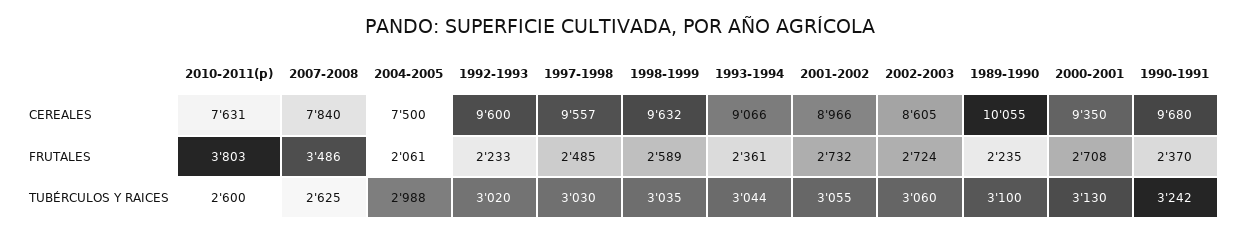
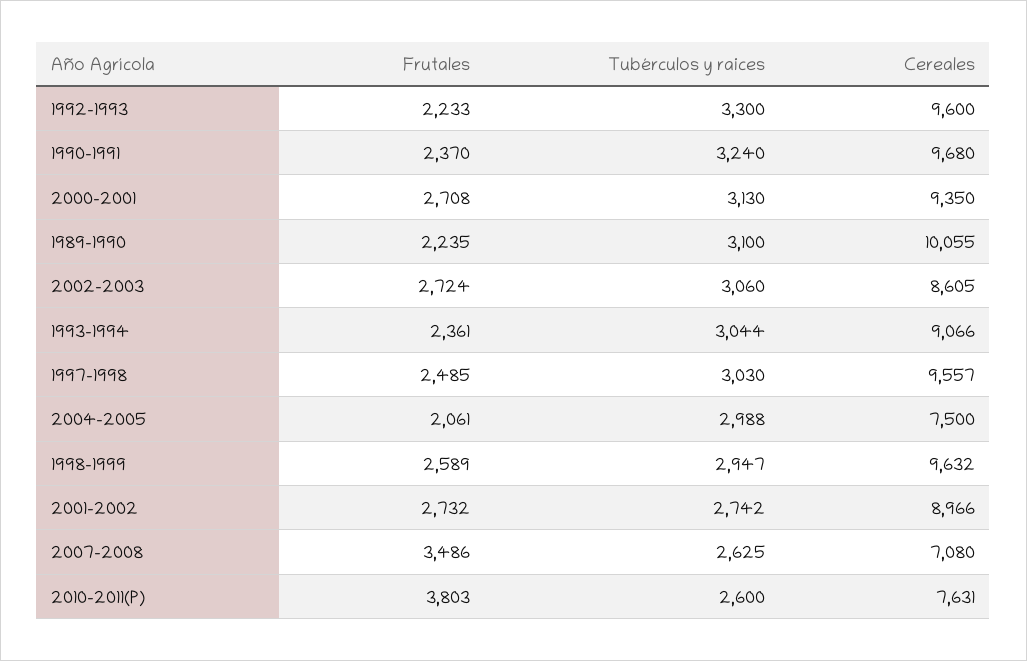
  {
    "2010-2011(p)": {
      "CEREALES": 7631,
      "FRUTALES": 3803,
      "TUBÉRCULOS Y RAICES": 2600
    },
    "2007-2008": {
-     "CEREALES": 7840,
+     "CEREALES": 7080,
      "FRUTALES": 3486,
      "TUBÉRCULOS Y RAICES": 2625
    },
    "2004-2005": {
      "CEREALES": 7500,
      "FRUTALES": 2061,
      "TUBÉRCULOS Y RAICES": 2988
    },
    "1992-1993": {
      "CEREALES": 9600,
      "FRUTALES": 2233,
-     "TUBÉRCULOS Y RAICES": 3020
+     "TUBÉRCULOS Y RAICES": 3300
    },
    "1997-1998": {
      "CEREALES": 9557,
      "FRUTALES": 2485,
      "TUBÉRCULOS Y RAICES": 3030
    },
    "1998-1999": {
      "CEREALES": 9632,
      "FRUTALES": 2589,
-     "TUBÉRCULOS Y RAICES": 3035
+     "TUBÉRCULOS Y RAICES": 2947
    },
    "1993-1994": {
      "CEREALES": 9066,
      "FRUTALES": 2361,
      "TUBÉRCULOS Y RAICES": 3044
    },
    "2001-2002": {
      "CEREALES": 8966,
      "FRUTALES": 2732,
-     "TUBÉRCULOS Y RAICES": 3055
+     "TUBÉRCULOS Y RAICES": 2742
    },
    "2002-2003": {
      "CEREALES": 8605,
      "FRUTALES": 2724,
      "TUBÉRCULOS Y RAICES": 3060
    },
    "1989-1990": {
      "CEREALES": 10055,
      "FRUTALES": 2235,
      "TUBÉRCULOS Y RAICES": 3100
    },
    "2000-2001": {
      "CEREALES": 9350,
      "FRUTALES": 2708,
      "TUBÉRCULOS Y RAICES": 3130
    },
    "1990-1991": {
      "CEREALES": 9680,
      "FRUTALES": 2370,
-     "TUBÉRCULOS Y RAICES": 3242
+     "TUBÉRCULOS Y RAICES": 3240
    }
  }

